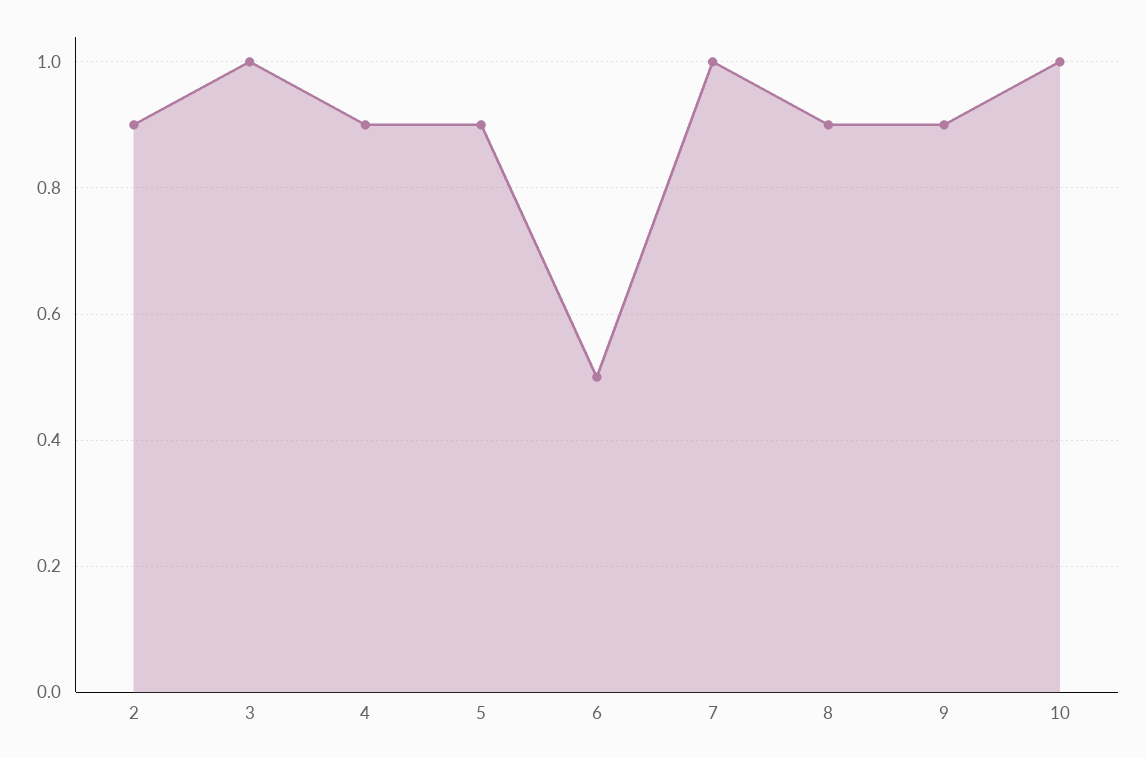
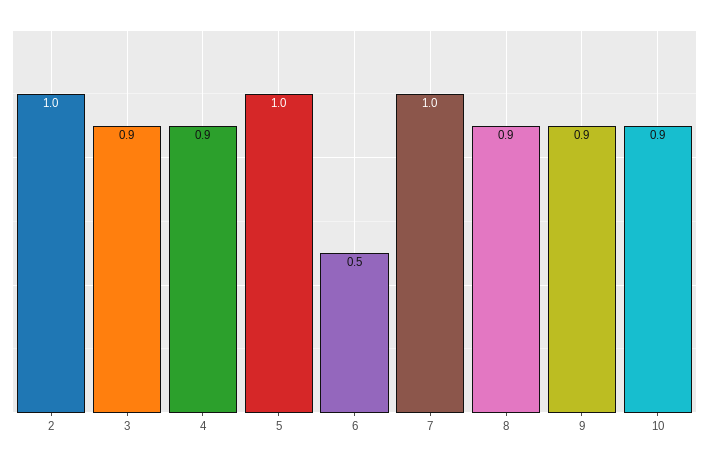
  {
-   "2": 0.9,
+   "2": 1,
-   "3": 1,
+   "3": 0.9,
    "4": 0.9,
-   "5": 0.9,
+   "5": 1,
    "6": 0.5,
    "7": 1,
    "8": 0.9,
    "9": 0.9,
-   "10": 1
+   "10": 0.9
  }

